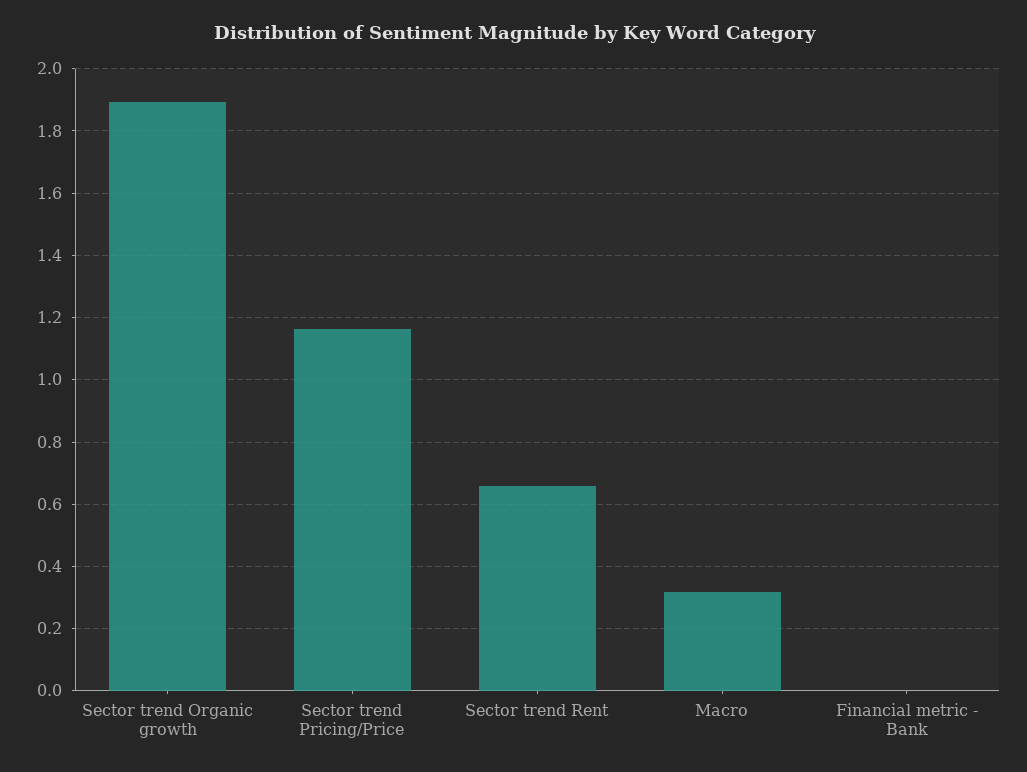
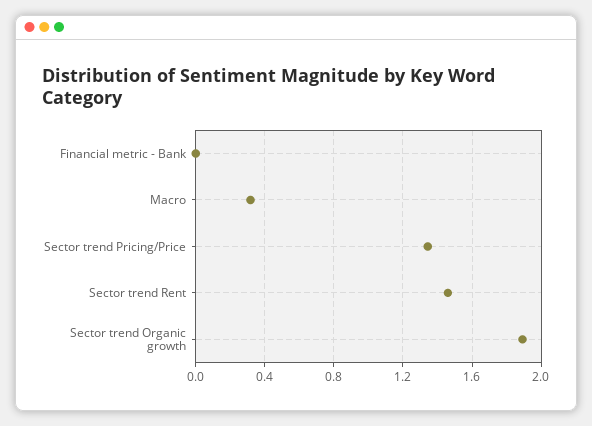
  {
    "Sector trend Organic growth": 1.9,
-   "Sector trend Pricing/Price": 1.16,
+   "Sector trend Pricing/Price": 1.35,
-   "Sector trend Rent": 0.66,
+   "Sector trend Rent": 1.45,
    "Macro": 0.32,
    "Financial metric - Bank": 0
  }

